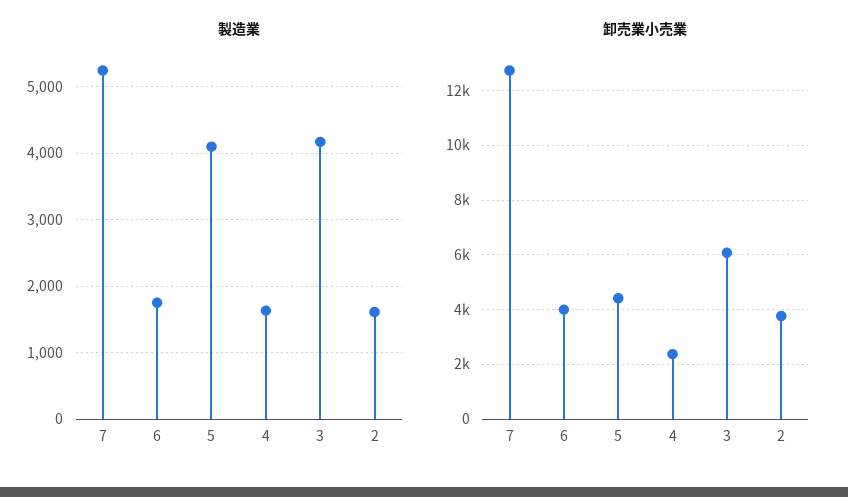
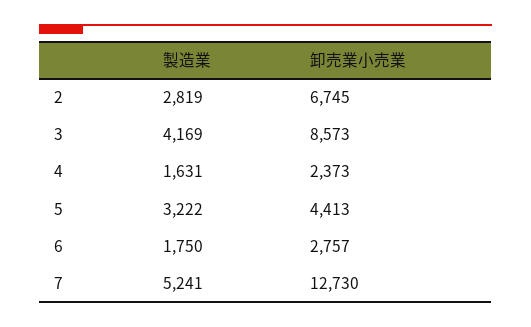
  {
    "製造業": {
      "7": 5241,
      "6": 1750,
-     "5": 4100,
+     "5": 3222,
      "4": 1631,
      "3": 4169,
-     "2": 1600
+     "2": 2819
    },
    "卸売業小売業": {
      "7": 12730,
-     "6": 4000,
+     "6": 2757,
      "5": 4413,
      "4": 2373,
-     "3": 6000,
+     "3": 8573,
-     "2": 3750
+     "2": 6745
    }
  }

